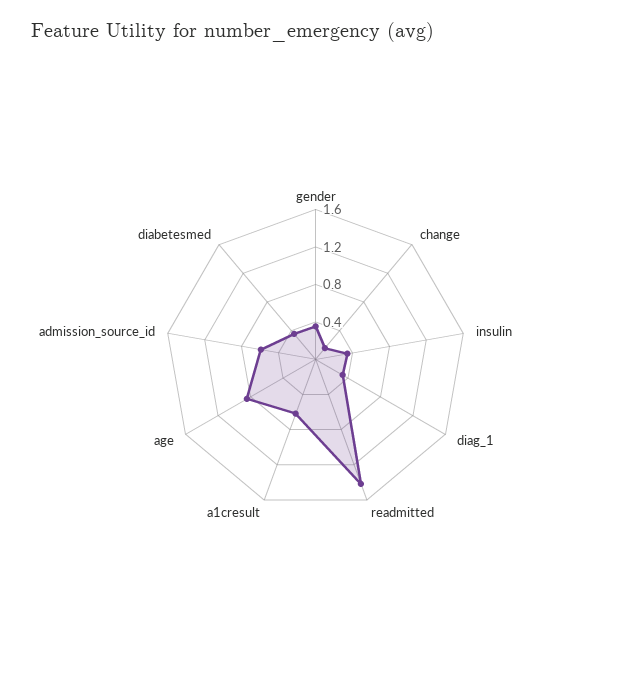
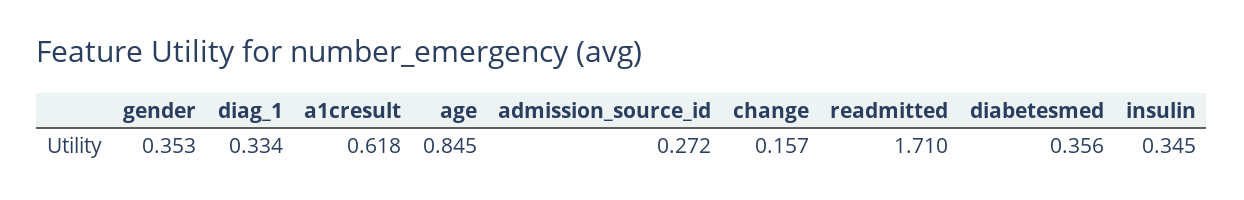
  {
    "gender": 0.353,
    "change": 0.157,
    "insulin": 0.345,
    "diag_1": 0.334,
-   "readmitted": 1.4,
+   "readmitted": 1.71,
    "a1cresult": 0.618,
    "age": 0.845,
-   "admission_source_id": 0.6,
+   "admission_source_id": 0.272,
    "diabetesmed": 0.356
  }

